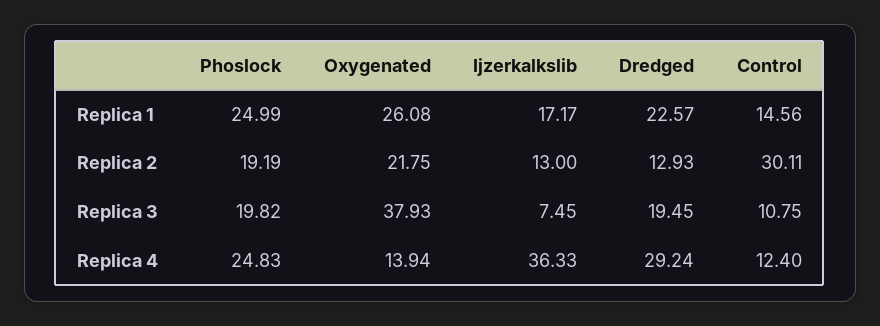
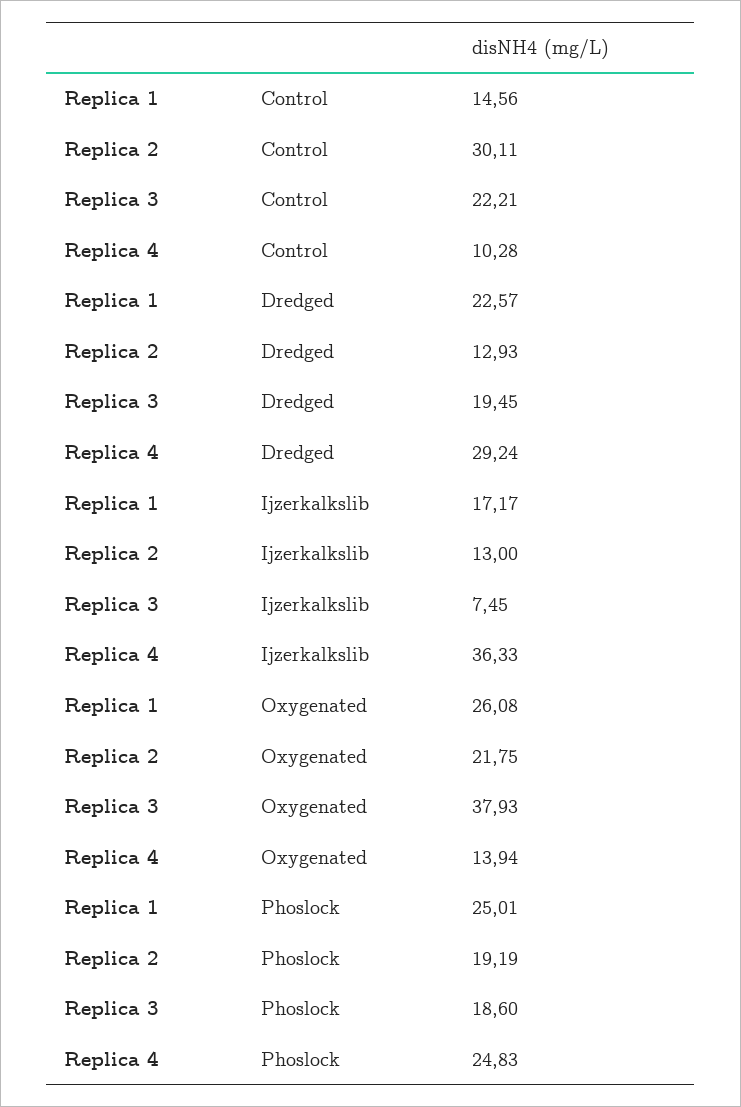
  {
    "Phoslock": {
-     "Replica 1": 24.99,
+     "Replica 1": 25.01,
      "Replica 2": 19.19,
-     "Replica 3": 19.82,
+     "Replica 3": 18.6,
      "Replica 4": 24.83
    },
    "Oxygenated": {
      "Replica 1": 26.08,
      "Replica 2": 21.75,
      "Replica 3": 37.93,
      "Replica 4": 13.94
    },
    "Ijzerkalkslib": {
      "Replica 1": 17.17,
      "Replica 2": 13,
      "Replica 3": 7.45,
      "Replica 4": 36.33
    },
    "Dredged": {
      "Replica 1": 22.57,
      "Replica 2": 12.93,
      "Replica 3": 19.45,
      "Replica 4": 29.24
    },
    "Control": {
      "Replica 1": 14.56,
      "Replica 2": 30.11,
-     "Replica 3": 10.75,
+     "Replica 3": 22.21,
-     "Replica 4": 12.4
+     "Replica 4": 10.28
    }
  }

